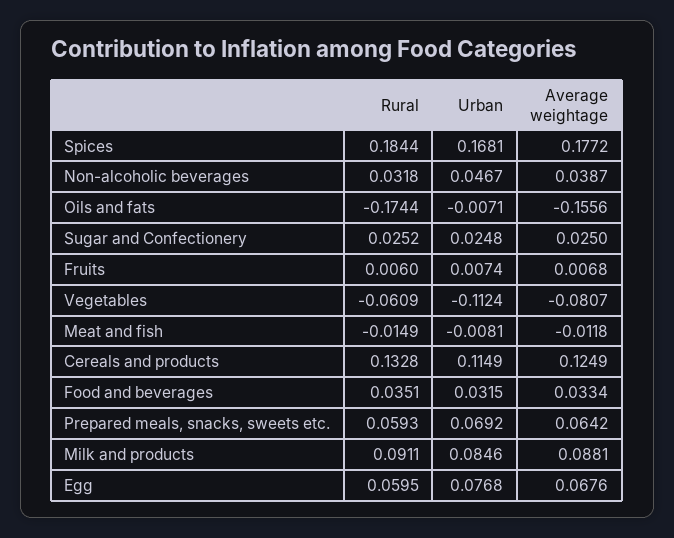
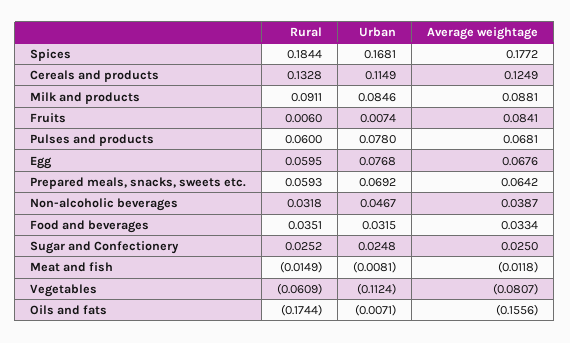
  {
    "Rural": {
      "Spices": 0.1844,
      "Non-alcoholic beverages": 0.0318,
      "Oils and fats": -0.1744,
      "Sugar and Confectionery": 0.0252,
      "Fruits": 0.006,
      "Vegetables": -0.0609,
      "Meat and fish": -0.0149,
      "Cereals and products": 0.1328,
      "Food and beverages": 0.0351,
      "Prepared meals, snacks, sweets etc.": 0.0593,
      "Milk and products": 0.0911,
-     "Egg": 0.0595
+     "Egg": 0.0595,
+     "Pulses and products": 0.06
    },
    "Urban": {
      "Spices": 0.1681,
      "Non-alcoholic beverages": 0.0467,
      "Oils and fats": -0.0071,
      "Sugar and Confectionery": 0.0248,
      "Fruits": 0.0074,
      "Vegetables": -0.1124,
      "Meat and fish": -0.0081,
      "Cereals and products": 0.1149,
      "Food and beverages": 0.0315,
      "Prepared meals, snacks, sweets etc.": 0.0692,
      "Milk and products": 0.0846,
-     "Egg": 0.0768
+     "Egg": 0.0768,
+     "Pulses and products": 0.078
    },
    "Average weightage": {
      "Spices": 0.1772,
      "Non-alcoholic beverages": 0.0387,
      "Oils and fats": -0.1556,
      "Sugar and Confectionery": 0.025,
-     "Fruits": 0.0068,
+     "Fruits": 0.0841,
      "Vegetables": -0.0807,
      "Meat and fish": -0.0118,
      "Cereals and products": 0.1249,
      "Food and beverages": 0.0334,
      "Prepared meals, snacks, sweets etc.": 0.0642,
      "Milk and products": 0.0881,
-     "Egg": 0.0676
+     "Egg": 0.0676,
+     "Pulses and products": 0.0681
    }
  }

